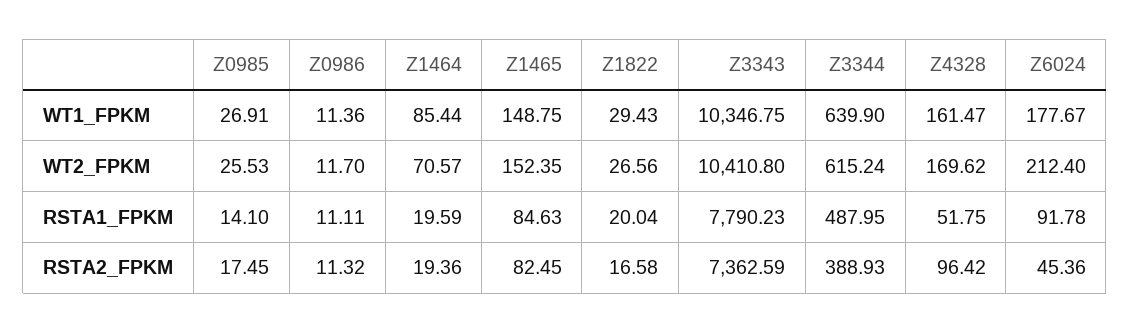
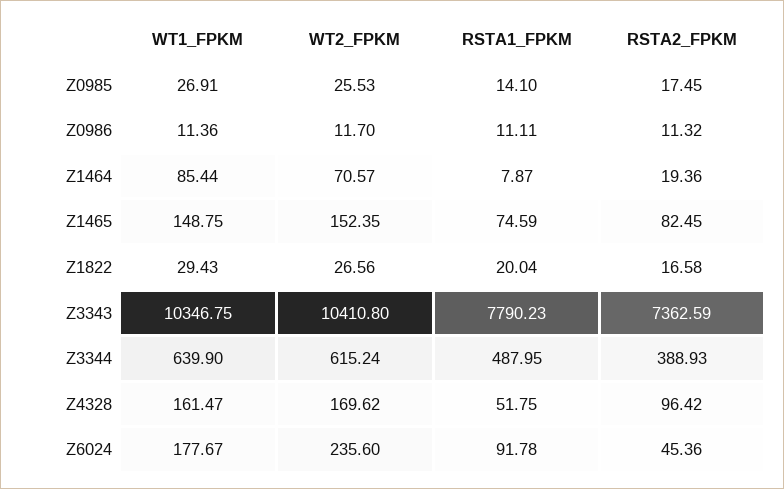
  {
    "Z0985": {
      "WT1_FPKM": 26.91,
      "WT2_FPKM": 25.53,
      "RSTA1_FPKM": 14.1,
      "RSTA2_FPKM": 17.45
    },
    "Z0986": {
      "WT1_FPKM": 11.36,
      "WT2_FPKM": 11.7,
      "RSTA1_FPKM": 11.11,
      "RSTA2_FPKM": 11.32
    },
    "Z1464": {
      "WT1_FPKM": 85.44,
      "WT2_FPKM": 70.57,
-     "RSTA1_FPKM": 19.59,
+     "RSTA1_FPKM": 7.87,
      "RSTA2_FPKM": 19.36
    },
    "Z1465": {
      "WT1_FPKM": 148.75,
      "WT2_FPKM": 152.35,
-     "RSTA1_FPKM": 84.63,
+     "RSTA1_FPKM": 74.59,
      "RSTA2_FPKM": 82.45
    },
    "Z1822": {
      "WT1_FPKM": 29.43,
      "WT2_FPKM": 26.56,
      "RSTA1_FPKM": 20.04,
      "RSTA2_FPKM": 16.58
    },
    "Z3343": {
      "WT1_FPKM": 10346.75,
      "WT2_FPKM": 10410.8,
      "RSTA1_FPKM": 7790.23,
      "RSTA2_FPKM": 7362.59
    },
    "Z3344": {
      "WT1_FPKM": 639.9,
      "WT2_FPKM": 615.24,
      "RSTA1_FPKM": 487.95,
      "RSTA2_FPKM": 388.93
    },
    "Z4328": {
      "WT1_FPKM": 161.47,
      "WT2_FPKM": 169.62,
      "RSTA1_FPKM": 51.75,
      "RSTA2_FPKM": 96.42
    },
    "Z6024": {
      "WT1_FPKM": 177.67,
-     "WT2_FPKM": 212.4,
+     "WT2_FPKM": 235.6,
      "RSTA1_FPKM": 91.78,
      "RSTA2_FPKM": 45.36
    }
  }

